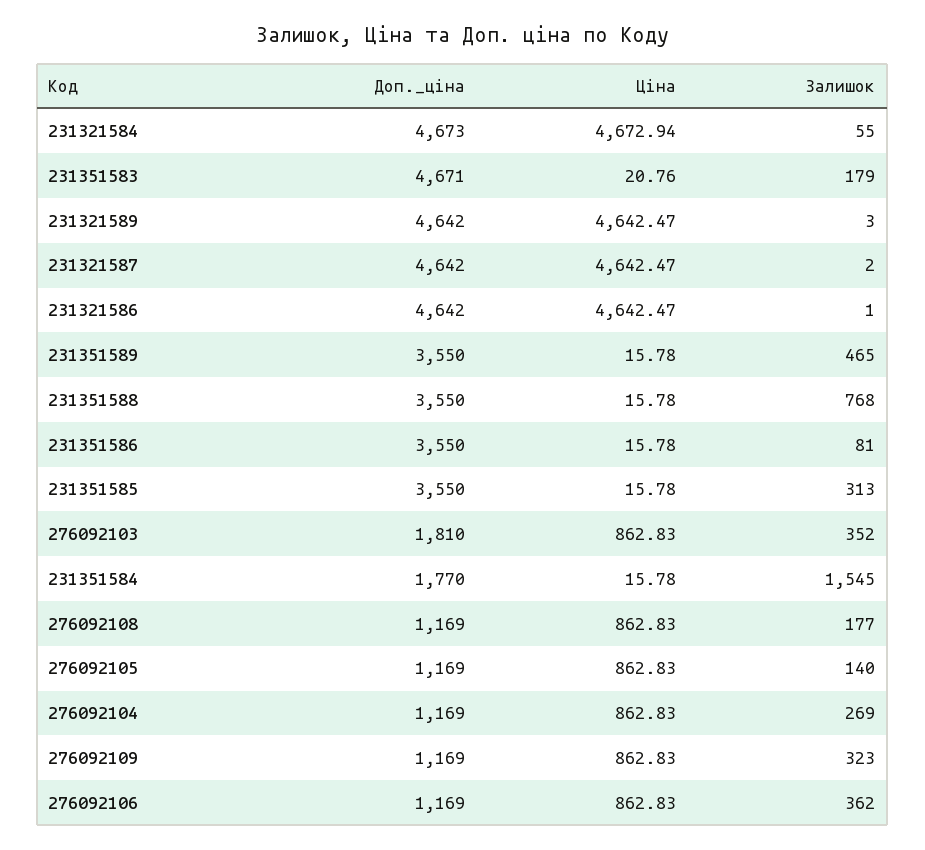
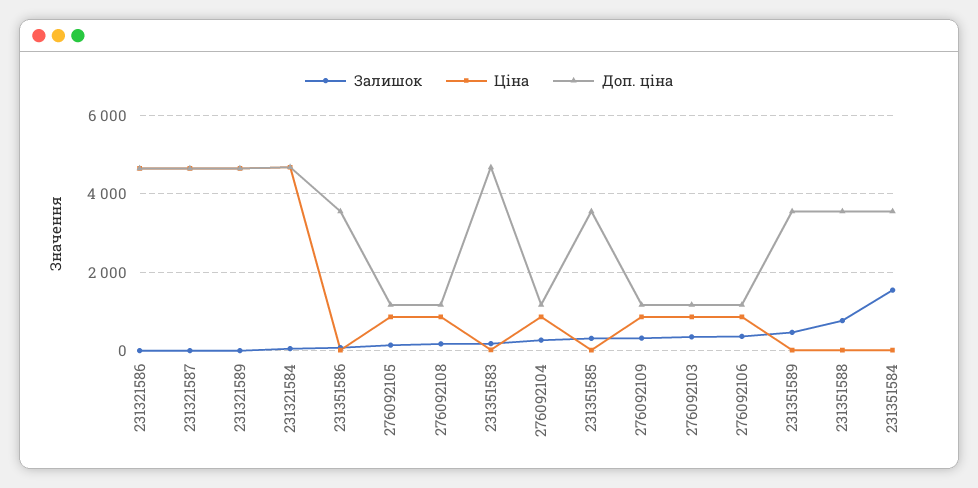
  {
    "Доп._ціна": {
      "231321584": 4673,
      "231351583": 4671,
      "231321589": 4642,
      "231321587": 4642,
      "231321586": 4642,
      "231351589": 3550,
      "231351588": 3550,
      "231351586": 3550,
      "231351585": 3550,
-     "276092103": 1810,
+     "276092103": 1200,
-     "231351584": 1770,
+     "231351584": 3600,
      "276092108": 1169,
      "276092105": 1169,
      "276092104": 1169,
      "276092109": 1169,
      "276092106": 1169
    },
    "Ціна": {
      "231321584": 4672.94,
      "231351583": 20.76,
      "231321589": 4642.47,
      "231321587": 4642.47,
      "231321586": 4642.47,
      "231351589": 15.78,
      "231351588": 15.78,
      "231351586": 15.78,
      "231351585": 15.78,
      "276092103": 862.83,
      "231351584": 15.78,
      "276092108": 862.83,
      "276092105": 862.83,
      "276092104": 862.83,
      "276092109": 862.83,
      "276092106": 862.83
    },
    "Залишок": {
      "231321584": 55,
      "231351583": 179,
      "231321589": 3,
      "231321587": 2,
      "231321586": 1,
      "231351589": 465,
      "231351588": 768,
      "231351586": 81,
      "231351585": 313,
      "276092103": 352,
      "231351584": 1545,
      "276092108": 177,
      "276092105": 140,
      "276092104": 269,
      "276092109": 323,
      "276092106": 362
    }
  }

